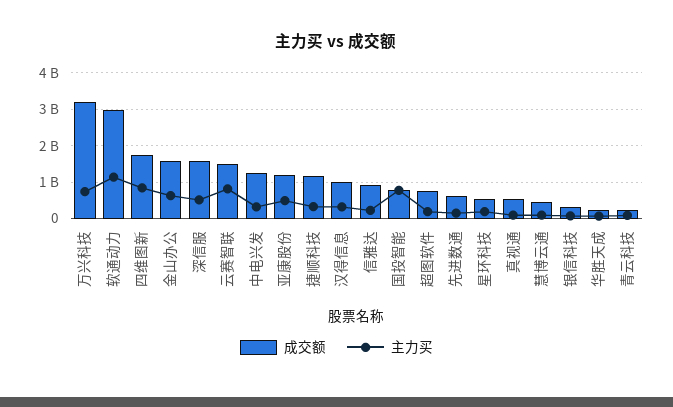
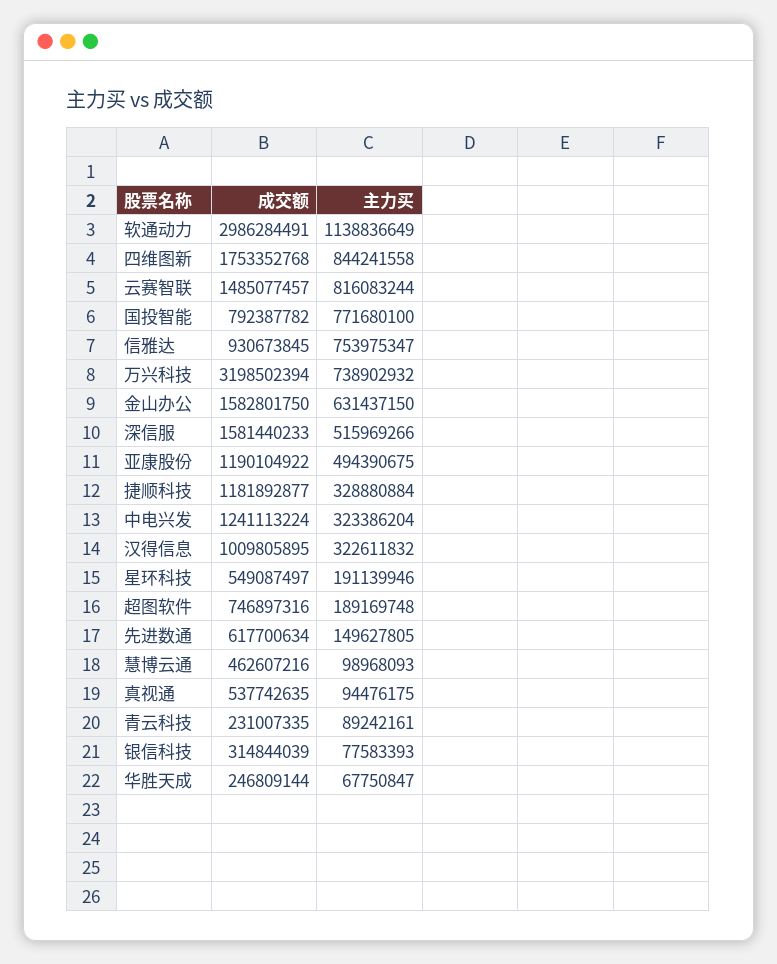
  {
    "成交额": {
      "万兴科技": 3198502394,
      "软通动力": 2986284491,
      "四维图新": 1753352768,
      "金山办公": 1582801750,
      "深信服": 1581440233,
      "云赛智联": 1485077457,
      "中电兴发": 1241113224,
      "亚康股份": 1190104922,
      "捷顺科技": 1181892877,
      "汉得信息": 1009805895,
      "信雅达": 930673845,
      "国投智能": 792387782,
      "超图软件": 746897316,
      "先进数通": 617700634,
      "星环科技": 549087497,
      "真视通": 537742635,
      "慧博云通": 462607216,
      "银信科技": 314844039,
      "华胜天成": 246809144,
      "青云科技": 231007335
    },
    "主力买": {
      "万兴科技": 738902932,
      "软通动力": 1138836649,
      "四维图新": 844241558,
      "金山办公": 631437150,
      "深信服": 515969266,
      "云赛智联": 816083244,
      "中电兴发": 323386204,
      "亚康股份": 494390675,
      "捷顺科技": 328880884,
      "汉得信息": 322611832,
-     "信雅达": 200000000,
+     "信雅达": 753975347,
      "国投智能": 771680100,
      "超图软件": 189169748,
      "先进数通": 149627805,
      "星环科技": 191139946,
      "真视通": 94476175,
      "慧博云通": 98968093,
      "银信科技": 77583393,
      "华胜天成": 67750847,
      "青云科技": 89242161
    }
  }

